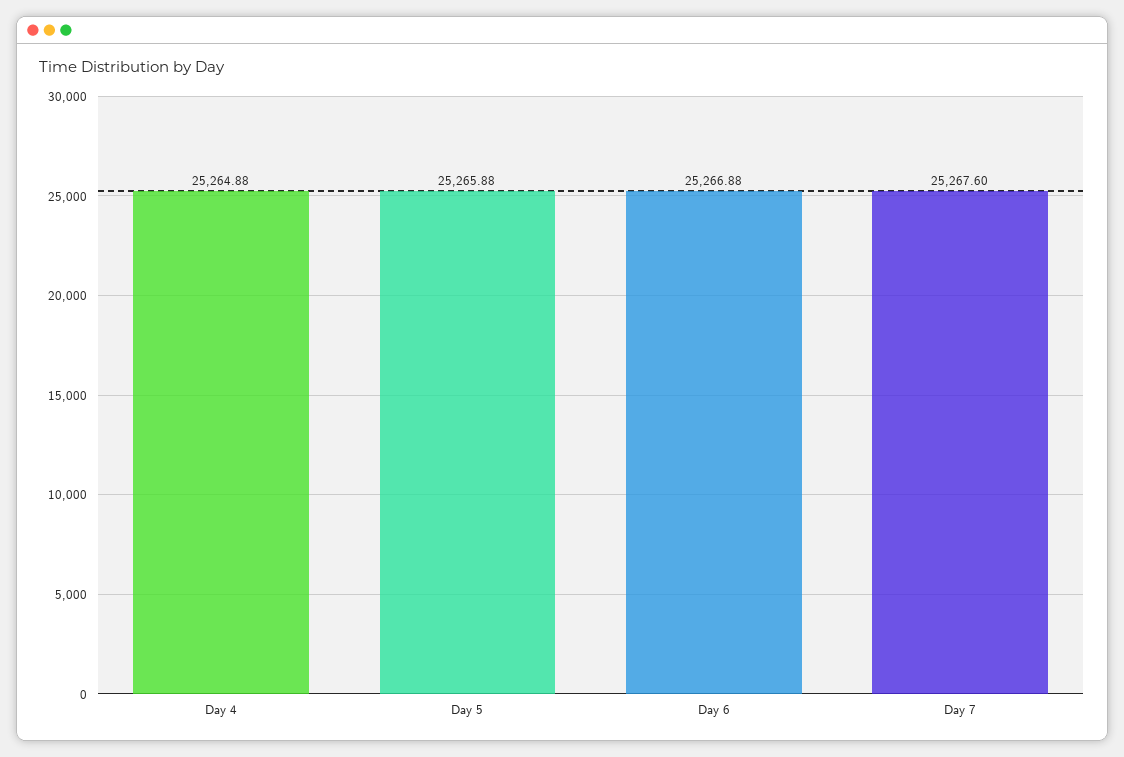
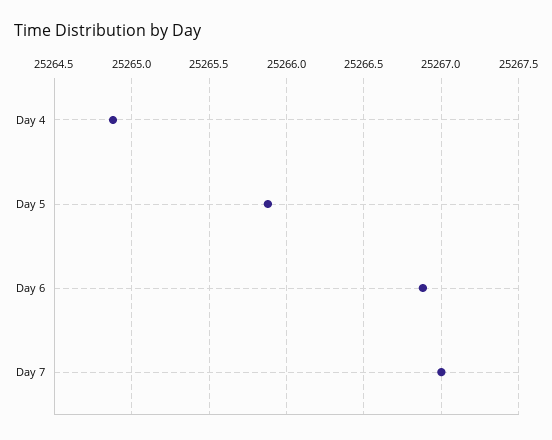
  {
    "Day 4": 25264.88,
    "Day 5": 25265.88,
    "Day 6": 25266.88,
-   "Day 7": 25267.6
+   "Day 7": 25267
  }

